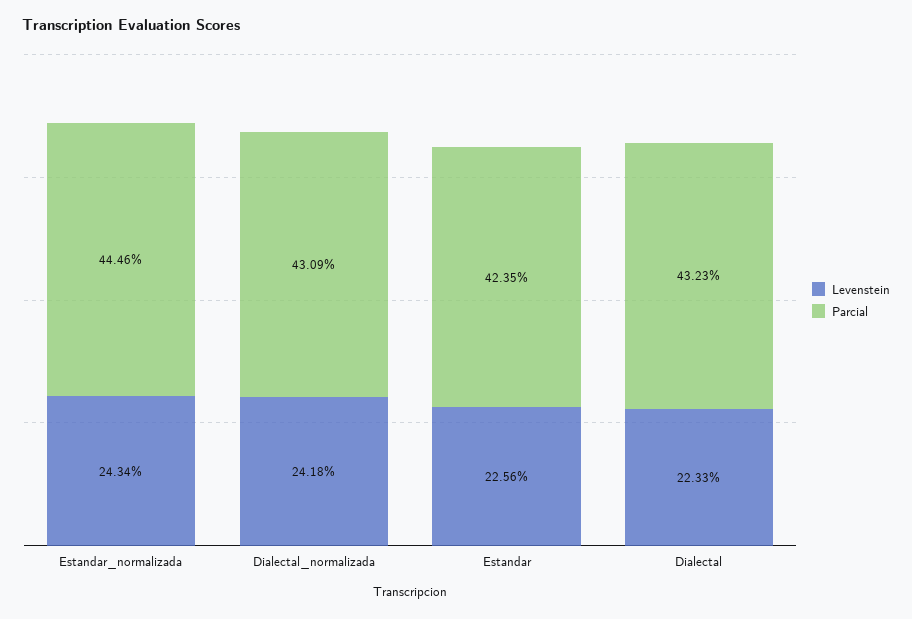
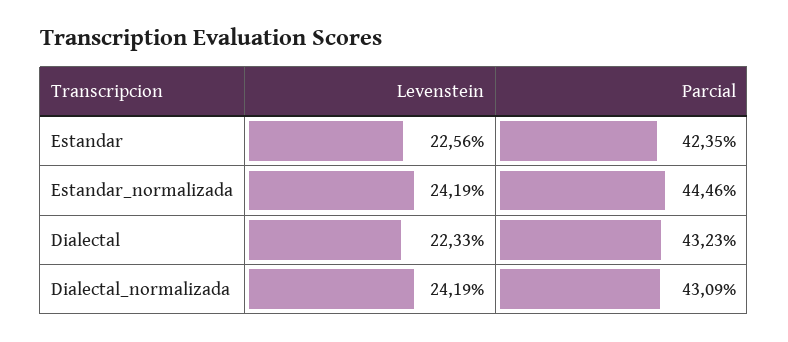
  {
    "Levenstein": {
-     "Estandar_normalizada": 24.34,
+     "Estandar_normalizada": 24.19,
-     "Dialectal_normalizada": 24.18,
+     "Dialectal_normalizada": 24.19,
      "Estandar": 22.56,
      "Dialectal": 22.33
    },
    "Parcial": {
      "Estandar_normalizada": 44.46,
      "Dialectal_normalizada": 43.09,
      "Estandar": 42.35,
      "Dialectal": 43.23
    }
  }

